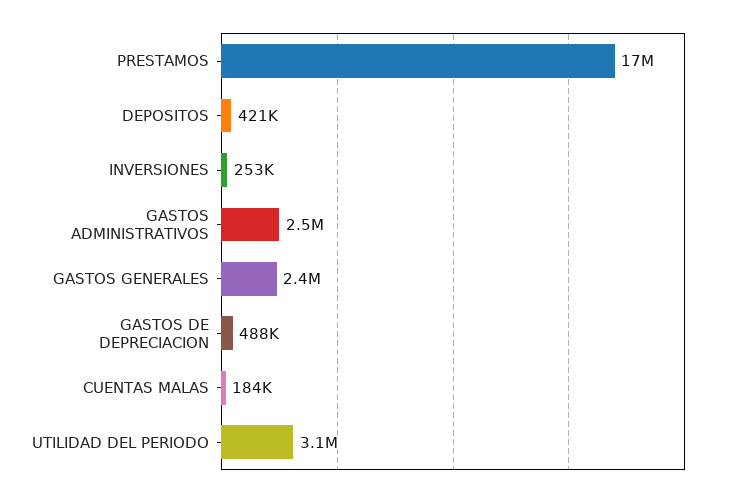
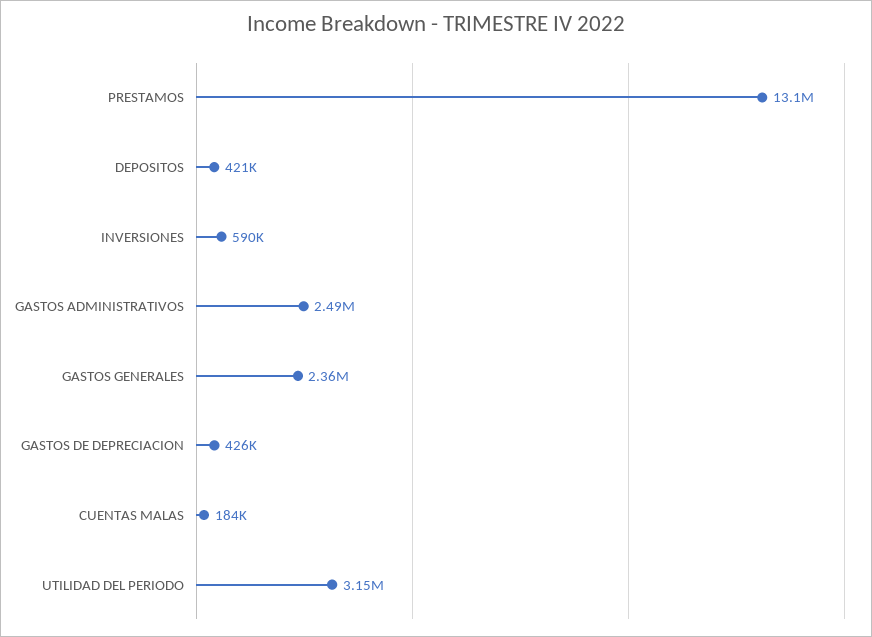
  {
-   "PRESTAMOS": 17000000,
+   "PRESTAMOS": 13100000,
    "DEPOSITOS": 421000,
-   "INVERSIONES": 253000,
+   "INVERSIONES": 590000,
    "GASTOS ADMINISTRATIVOS": 2490000,
    "GASTOS GENERALES": 2360000,
-   "GASTOS DE DEPRECIACION": 488000,
+   "GASTOS DE DEPRECIACION": 426000,
    "CUENTAS MALAS": 184000,
    "UTILIDAD DEL PERIODO": 3150000
  }

